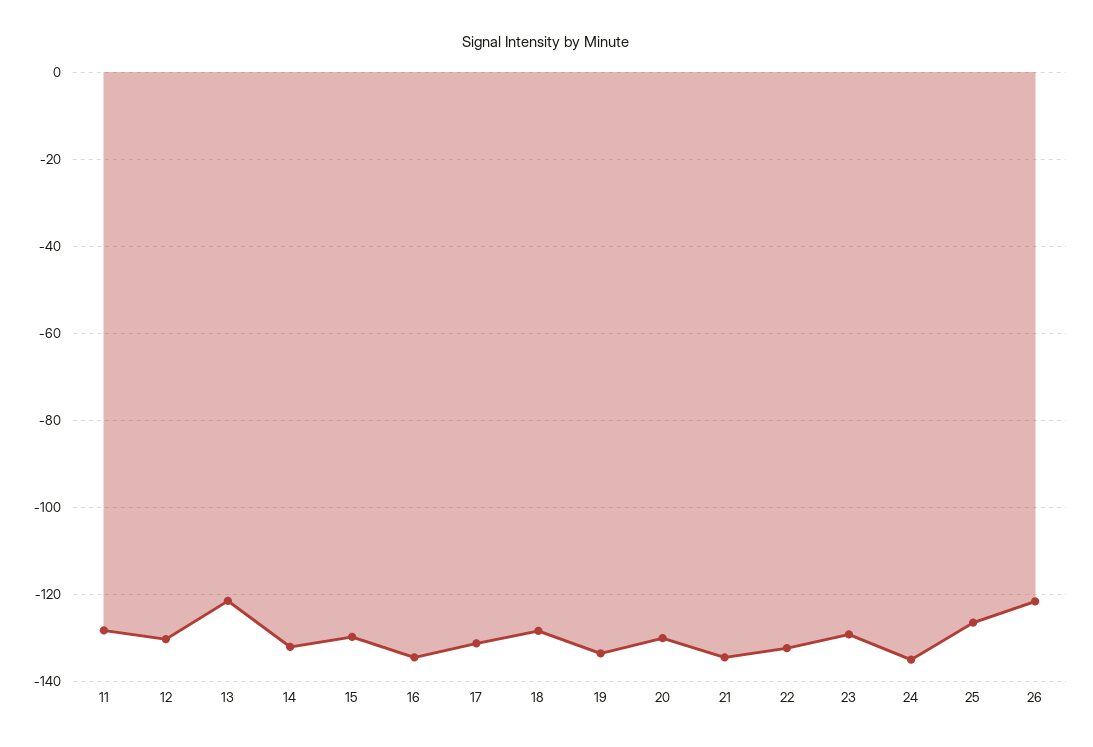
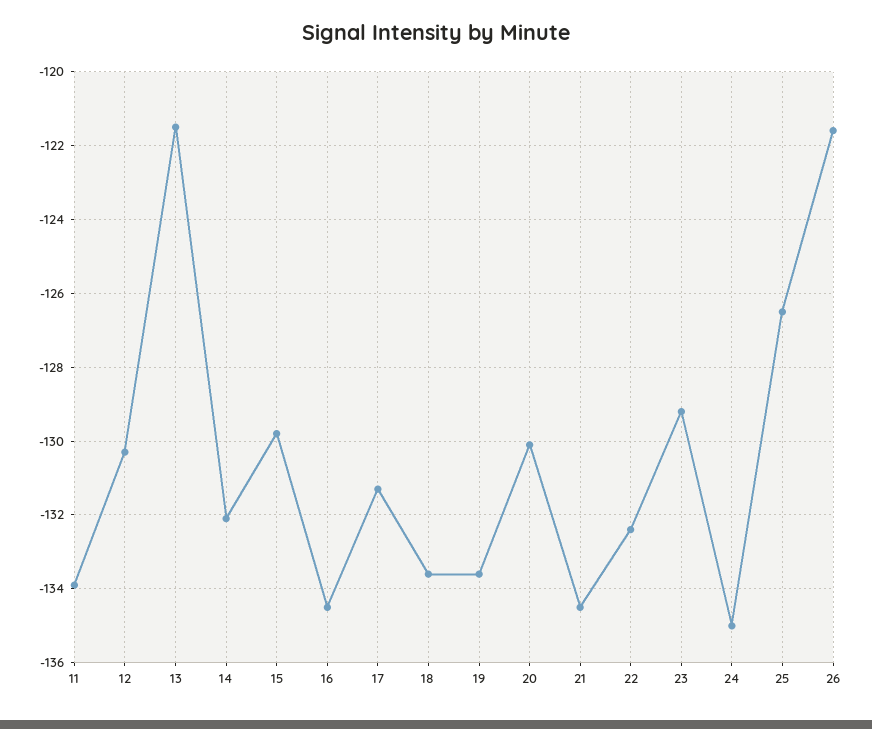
  {
-   "11": -128,
+   "11": -134,
    "12": -130.5,
    "13": -121.5,
    "14": -132,
    "15": -130,
    "16": -134.5,
    "17": -131.5,
-   "18": -128,
+   "18": -133.5,
    "19": -133.5,
    "20": -130,
    "21": -134.5,
    "22": -132.5,
    "23": -129,
    "24": -135,
    "25": -126.5,
    "26": -121.5
  }

